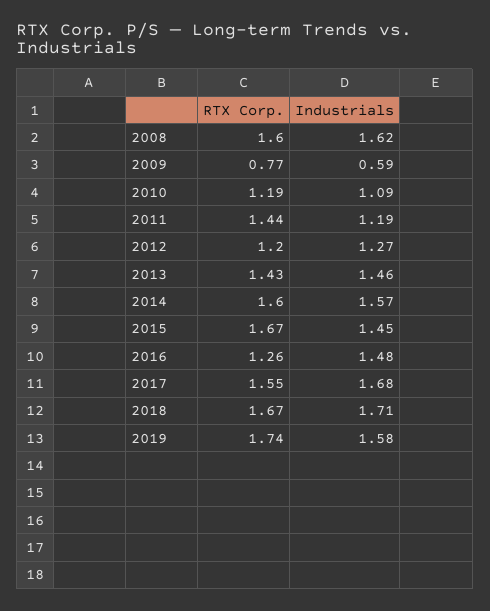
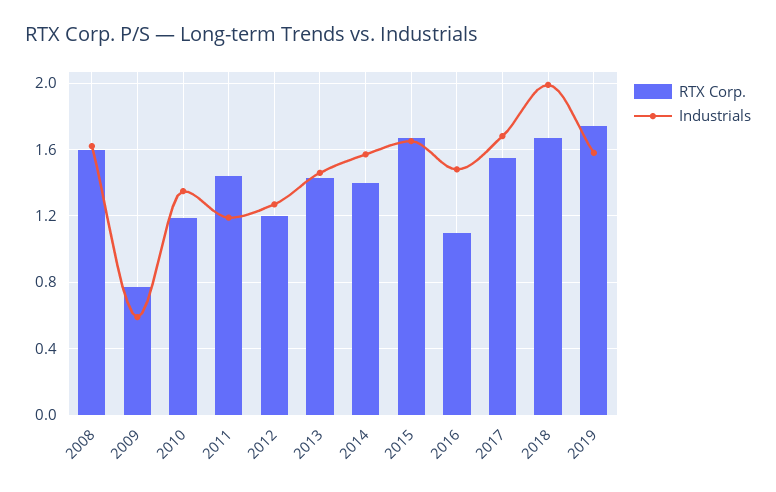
  {
    "RTX Corp.": {
      "2008": 1.6,
      "2009": 0.77,
      "2010": 1.19,
      "2011": 1.44,
      "2012": 1.2,
      "2013": 1.43,
-     "2014": 1.6,
+     "2014": 1.4,
      "2015": 1.67,
-     "2016": 1.26,
+     "2016": 1.1,
      "2017": 1.55,
      "2018": 1.67,
      "2019": 1.74
    },
    "Industrials": {
      "2008": 1.62,
      "2009": 0.59,
-     "2010": 1.09,
+     "2010": 1.35,
      "2011": 1.19,
      "2012": 1.27,
      "2013": 1.46,
      "2014": 1.57,
-     "2015": 1.45,
+     "2015": 1.65,
      "2016": 1.48,
      "2017": 1.68,
-     "2018": 1.71,
+     "2018": 2,
      "2019": 1.58
    }
  }

